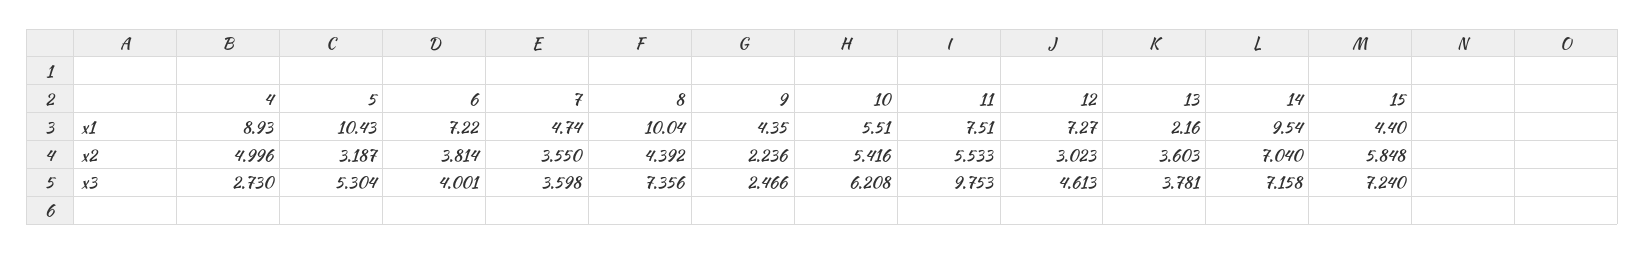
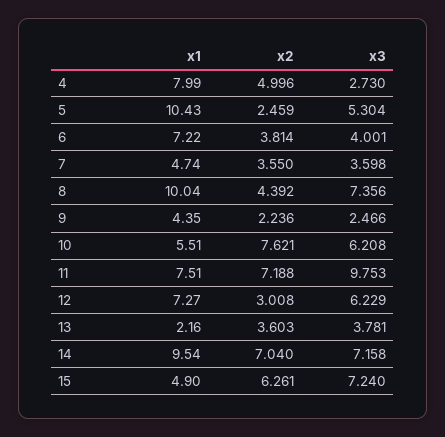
  {
    "4": {
-     "x1": 8.93,
+     "x1": 7.99,
      "x2": 4.996,
      "x3": 2.73
    },
    "5": {
      "x1": 10.43,
-     "x2": 3.187,
+     "x2": 2.459,
      "x3": 5.304
    },
    "6": {
      "x1": 7.22,
      "x2": 3.814,
      "x3": 4.001
    },
    "7": {
      "x1": 4.74,
      "x2": 3.55,
      "x3": 3.598
    },
    "8": {
      "x1": 10.04,
      "x2": 4.392,
      "x3": 7.356
    },
    "9": {
      "x1": 4.35,
      "x2": 2.236,
      "x3": 2.466
    },
    "10": {
      "x1": 5.51,
-     "x2": 5.416,
+     "x2": 7.621,
      "x3": 6.208
    },
    "11": {
      "x1": 7.51,
-     "x2": 5.533,
+     "x2": 7.188,
      "x3": 9.753
    },
    "12": {
      "x1": 7.27,
-     "x2": 3.023,
+     "x2": 3.008,
-     "x3": 4.613
+     "x3": 6.229
    },
    "13": {
      "x1": 2.16,
      "x2": 3.603,
      "x3": 3.781
    },
    "14": {
      "x1": 9.54,
      "x2": 7.04,
      "x3": 7.158
    },
    "15": {
-     "x1": 4.4,
+     "x1": 4.9,
-     "x2": 5.848,
+     "x2": 6.261,
      "x3": 7.24
    }
  }

